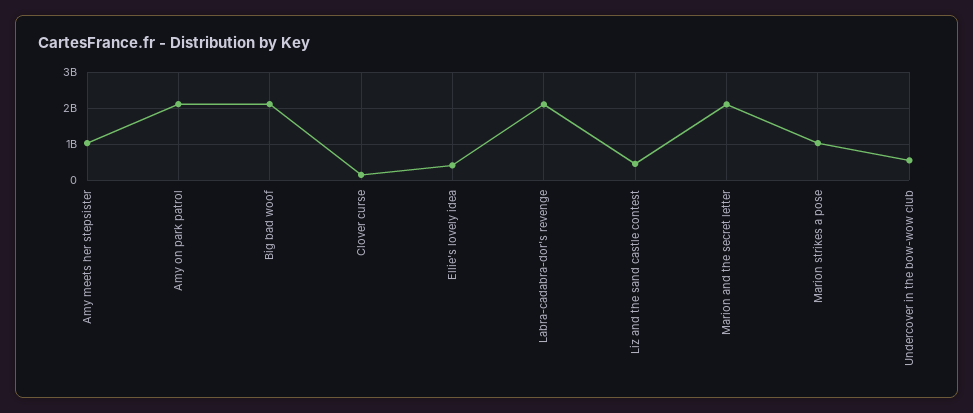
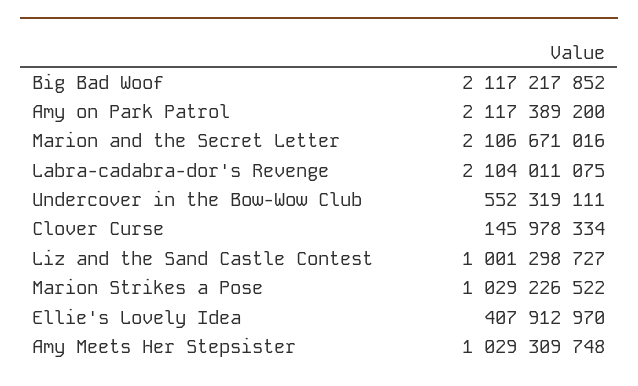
  {
    "Amy meets her stepsister": 1029309748,
    "Amy on park patrol": 2117389200,
    "Big bad woof": 2117217852,
    "Clover curse": 145978334,
    "Ellie's lovely idea": 407912970,
    "Labra-cadabra-dor's revenge": 2104011075,
-   "Liz and the sand castle contest": 400000000,
+   "Liz and the sand castle contest": 1001298727,
    "Marion and the secret letter": 2106671016,
    "Marion strikes a pose": 1029226522,
    "Undercover in the bow-wow club": 552319111
  }

